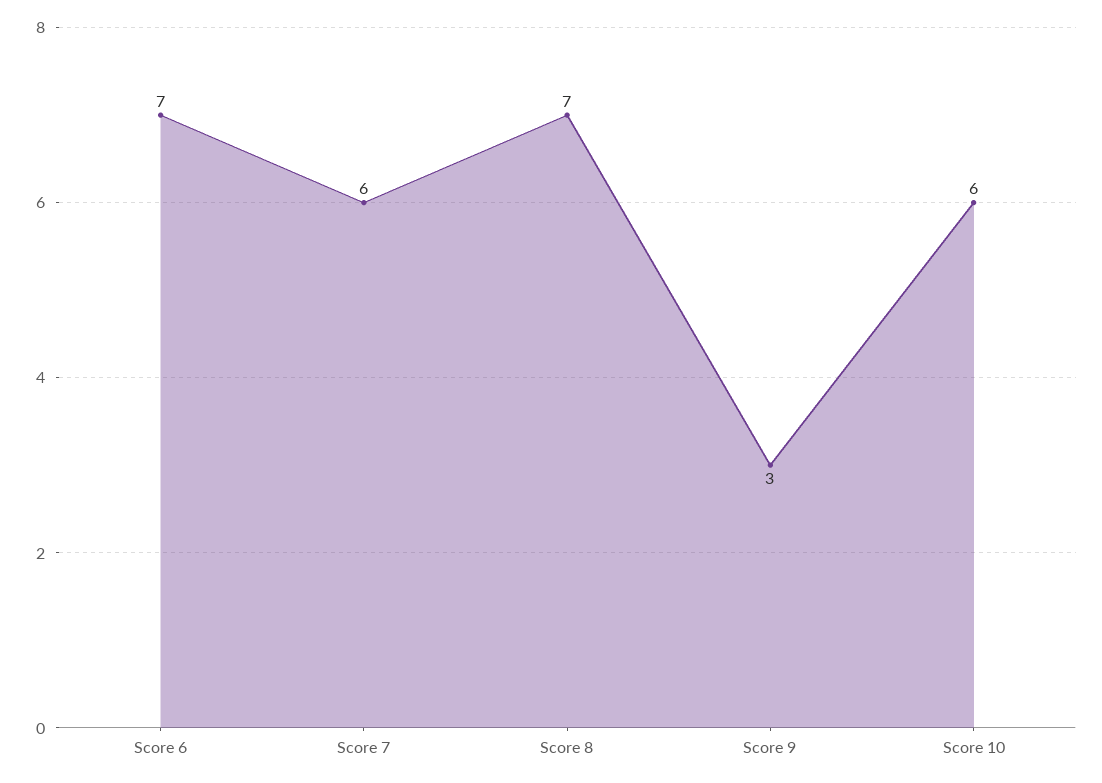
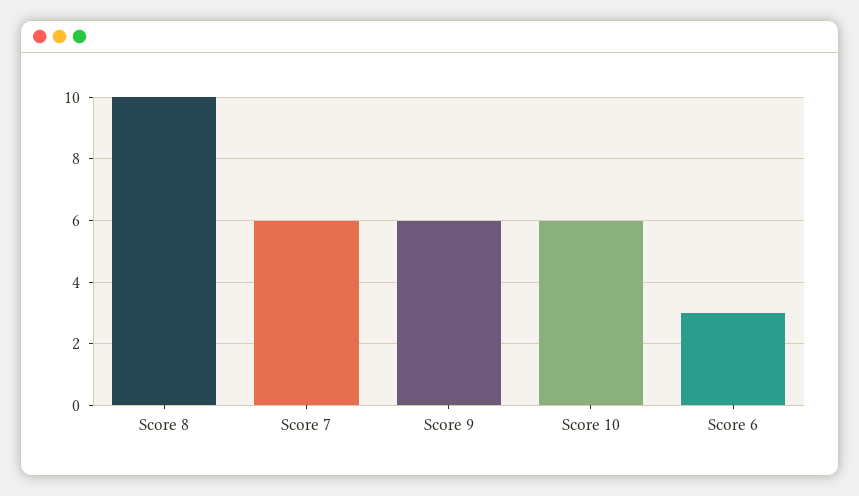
  {
-   "Score 6": 7,
+   "Score 6": 3,
    "Score 7": 6,
-   "Score 8": 7,
+   "Score 8": 10,
-   "Score 9": 3,
+   "Score 9": 6,
    "Score 10": 6
  }

